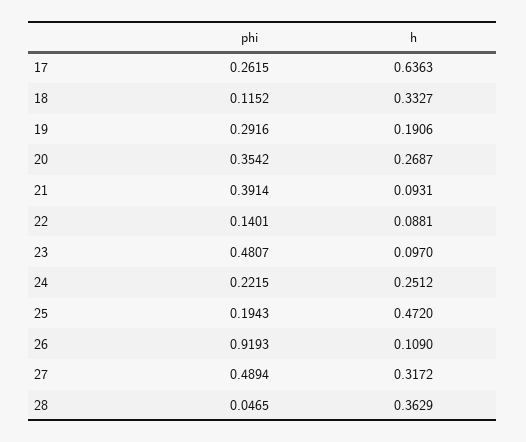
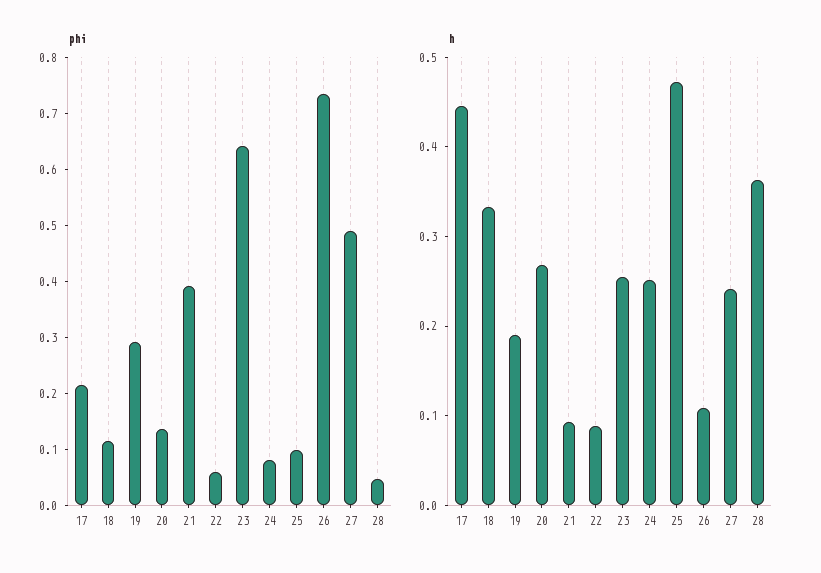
  {
    "phi": {
-     "17": 0.2615,
+     "17": 0.22,
      "18": 0.1152,
      "19": 0.2916,
-     "20": 0.3542,
+     "20": 0.14,
      "21": 0.3914,
-     "22": 0.1401,
+     "22": 0.06,
-     "23": 0.4807,
+     "23": 0.64,
-     "24": 0.2215,
+     "24": 0.08,
-     "25": 0.1943,
+     "25": 0.1,
-     "26": 0.9193,
+     "26": 0.74,
      "27": 0.4894,
      "28": 0.0465
    },
    "h": {
-     "17": 0.6363,
+     "17": 0.44,
      "18": 0.3327,
      "19": 0.1906,
      "20": 0.2687,
      "21": 0.0931,
      "22": 0.0881,
-     "23": 0.097,
+     "23": 0.26,
      "24": 0.2512,
      "25": 0.472,
      "26": 0.109,
-     "27": 0.3172,
+     "27": 0.24,
      "28": 0.3629
    }
  }

